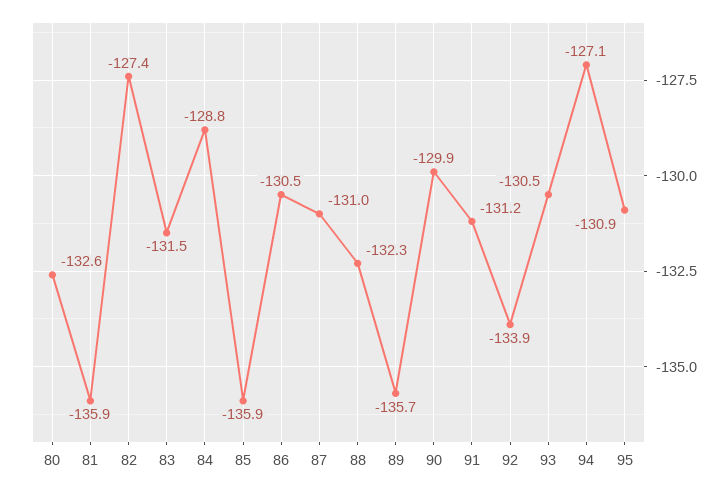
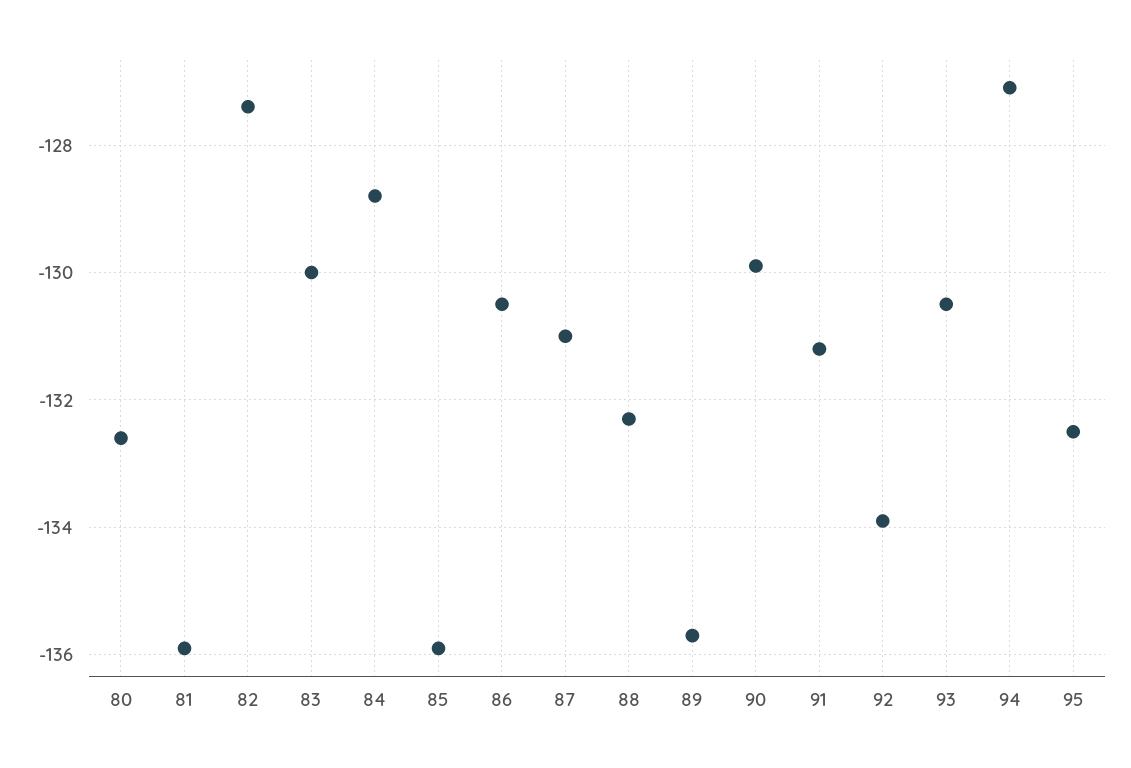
  {
    "80": -132.6,
    "81": -135.9,
    "82": -127.4,
-   "83": -131.5,
+   "83": -130,
    "84": -128.8,
    "85": -135.9,
    "86": -130.5,
    "87": -131,
    "88": -132.3,
    "89": -135.7,
    "90": -129.9,
    "91": -131.2,
    "92": -133.9,
    "93": -130.5,
    "94": -127.1,
-   "95": -130.9
+   "95": -132.5
  }

